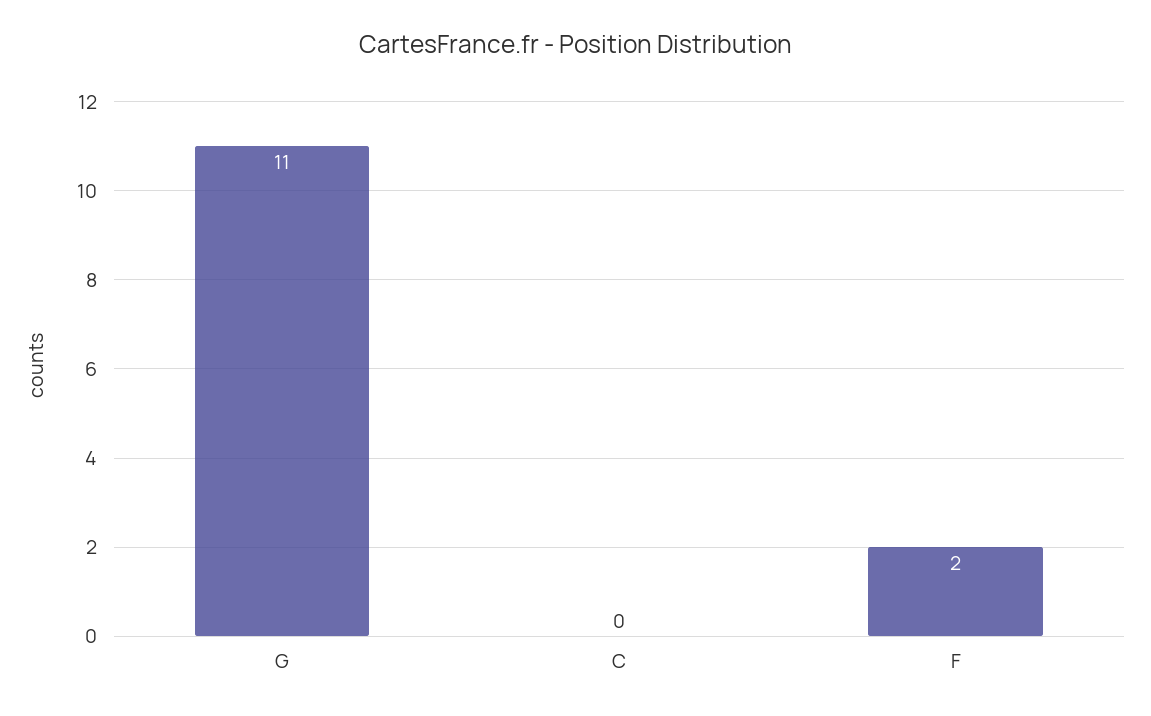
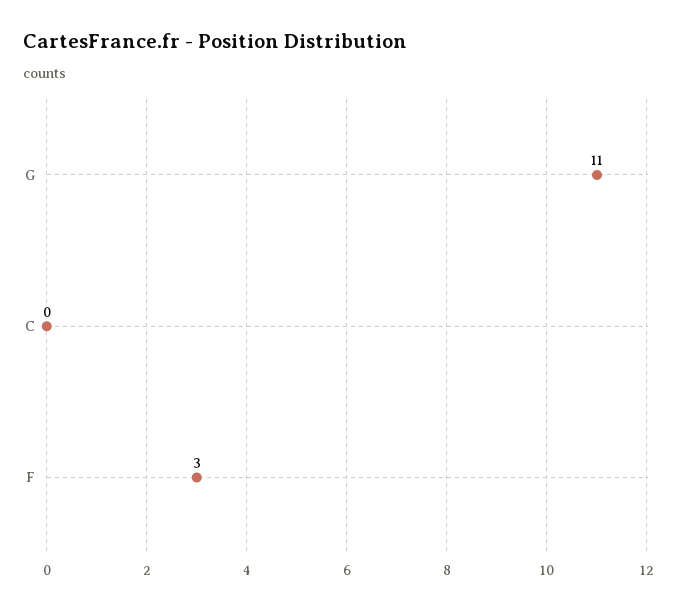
  {
    "G": 11,
    "C": 0,
-   "F": 2
+   "F": 3
  }

